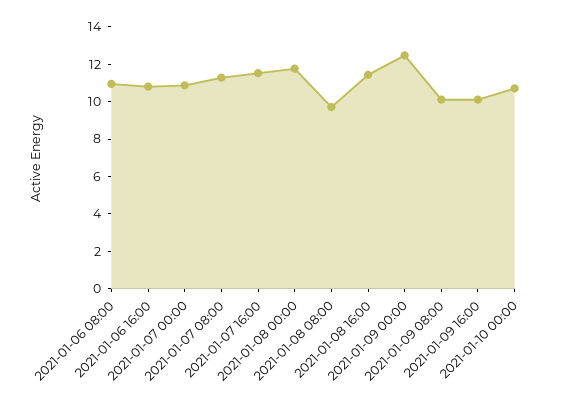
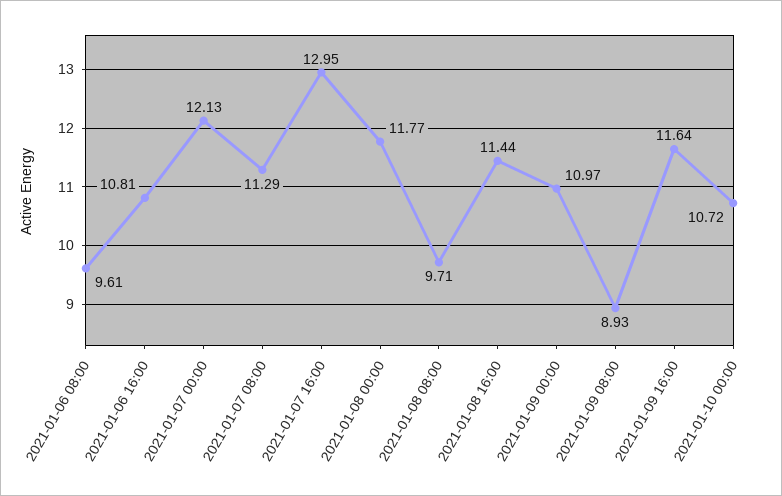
  {
-   "2021-01-06 08:00": 11,
+   "2021-01-06 08:00": 9.61,
    "2021-01-06 16:00": 10.81,
-   "2021-01-07 00:00": 11,
+   "2021-01-07 00:00": 12.13,
    "2021-01-07 08:00": 11.29,
-   "2021-01-07 16:00": 11.5,
+   "2021-01-07 16:00": 12.95,
    "2021-01-08 00:00": 11.77,
    "2021-01-08 08:00": 9.71,
    "2021-01-08 16:00": 11.44,
-   "2021-01-09 00:00": 12.5,
+   "2021-01-09 00:00": 10.97,
-   "2021-01-09 08:00": 10,
+   "2021-01-09 08:00": 8.93,
-   "2021-01-09 16:00": 10,
+   "2021-01-09 16:00": 11.64,
    "2021-01-10 00:00": 10.72
  }

